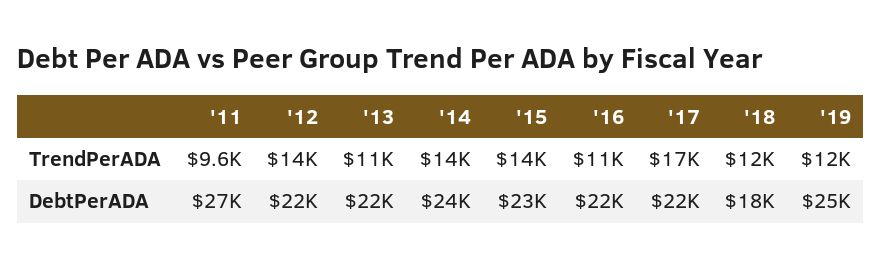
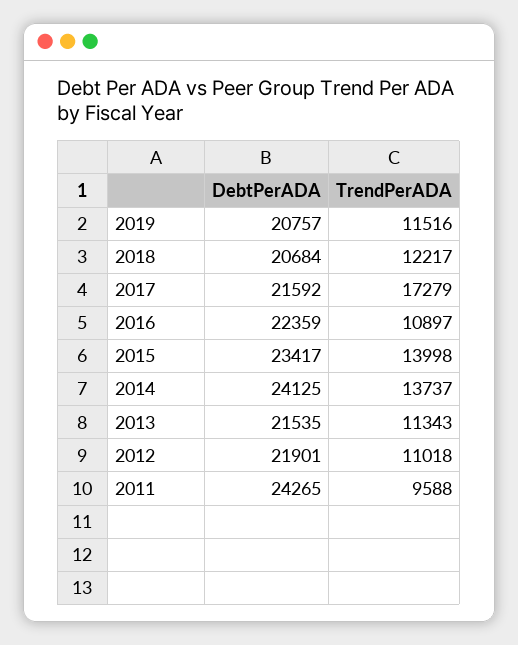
  {
    "'11": {
      "TrendPerADA": 9588,
-     "DebtPerADA": 27000
+     "DebtPerADA": 24265
    },
    "'12": {
-     "TrendPerADA": 14000,
+     "TrendPerADA": 11018,
      "DebtPerADA": 21901
    },
    "'13": {
      "TrendPerADA": 11343,
      "DebtPerADA": 21535
    },
    "'14": {
      "TrendPerADA": 13737,
      "DebtPerADA": 24125
    },
    "'15": {
      "TrendPerADA": 13998,
      "DebtPerADA": 23417
    },
    "'16": {
      "TrendPerADA": 10897,
      "DebtPerADA": 22359
    },
    "'17": {
      "TrendPerADA": 17279,
      "DebtPerADA": 21592
    },
    "'18": {
      "TrendPerADA": 12217,
-     "DebtPerADA": 18000
+     "DebtPerADA": 20684
    },
    "'19": {
      "TrendPerADA": 11516,
-     "DebtPerADA": 25000
+     "DebtPerADA": 20757
    }
  }

